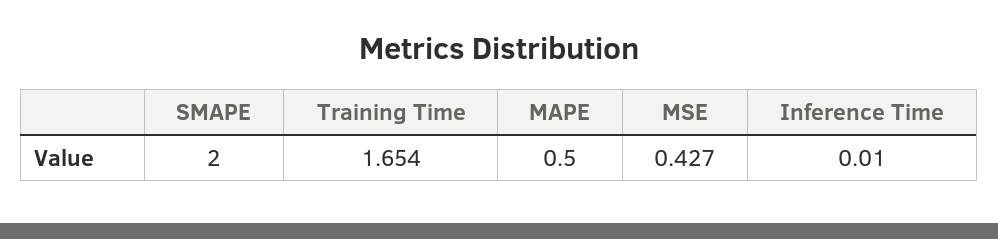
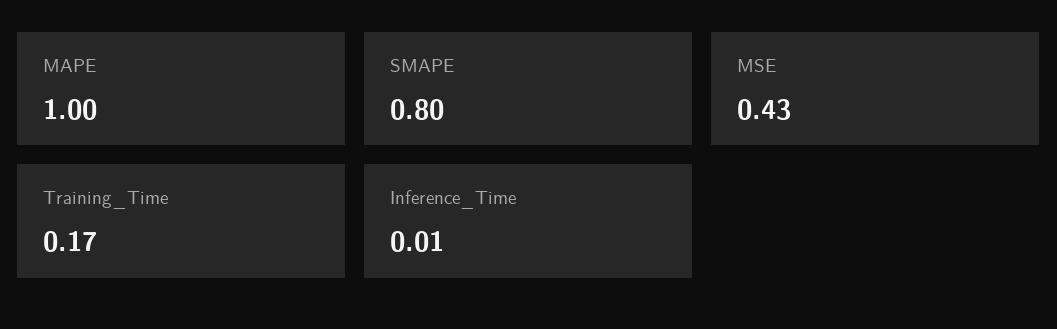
  {
-   "SMAPE": 2,
+   "SMAPE": 0.8,
-   "Training Time": 1.654,
+   "Training Time": 0.17,
-   "MAPE": 0.5,
+   "MAPE": 1,
    "MSE": 0.427,
    "Inference Time": 0.01
  }

